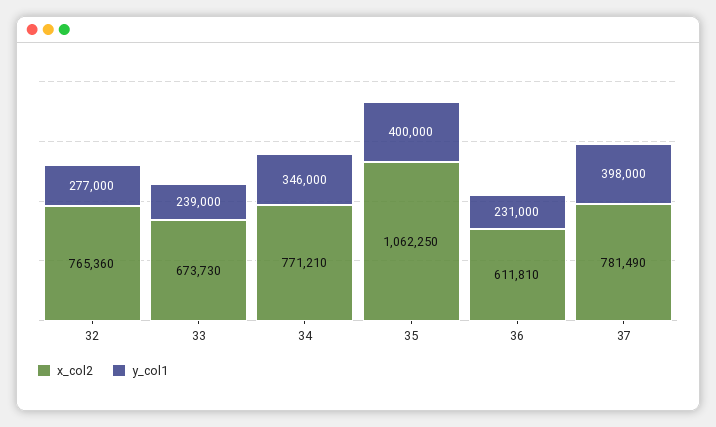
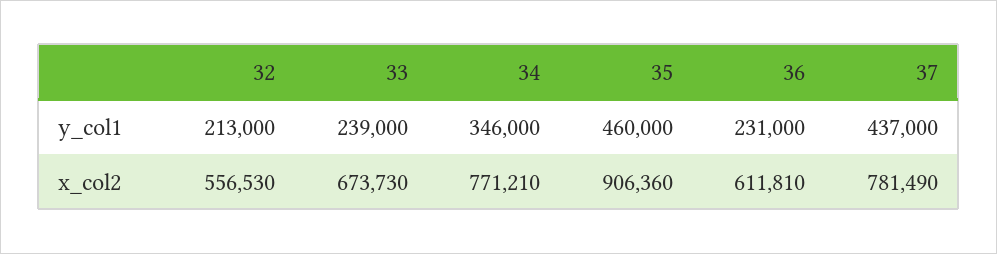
  {
    "x_col2": {
-     "32": 765360,
+     "32": 556530,
      "33": 673730,
      "34": 771210,
-     "35": 1062250,
+     "35": 906360,
      "36": 611810,
      "37": 781490
    },
    "y_col1": {
-     "32": 277000,
+     "32": 213000,
      "33": 239000,
      "34": 346000,
-     "35": 400000,
+     "35": 460000,
      "36": 231000,
-     "37": 398000
+     "37": 437000
    }
  }

